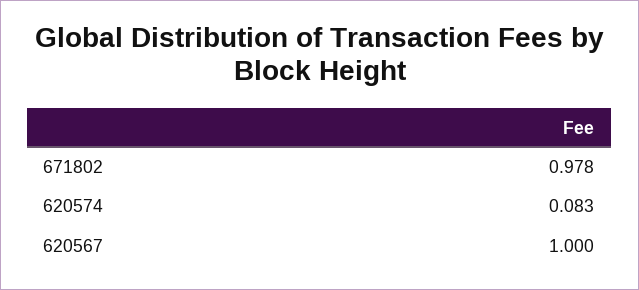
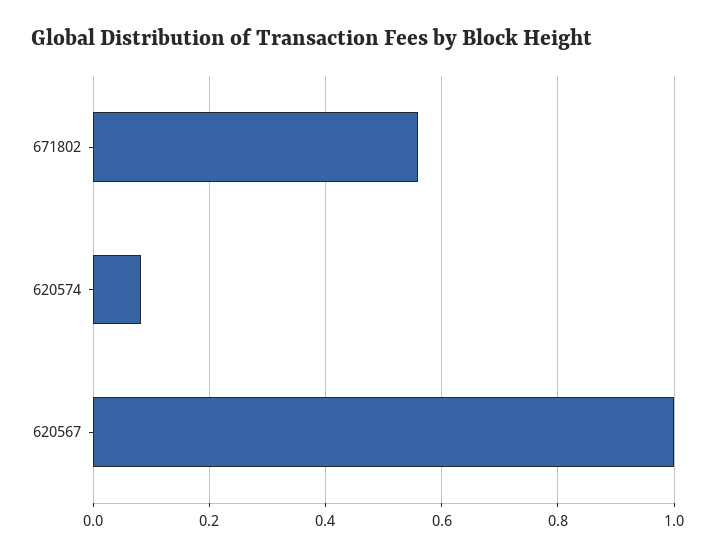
  {
-   "671802": 0.978,
+   "671802": 0.56,
    "620574": 0.083,
    "620567": 1
  }

